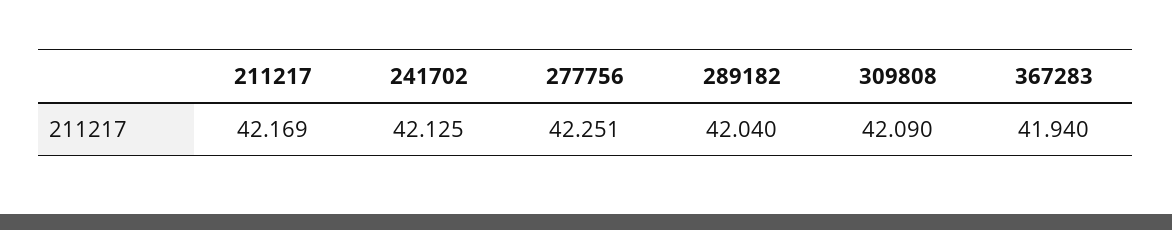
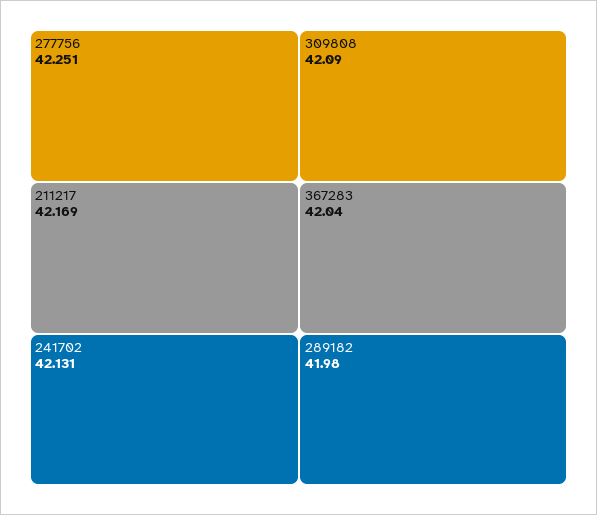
  {
    "211217": 42.169,
-   "241702": 42.125,
+   "241702": 42.131,
    "277756": 42.251,
-   "289182": 42.04,
+   "289182": 41.98,
    "309808": 42.09,
-   "367283": 41.94
+   "367283": 42.04
  }

